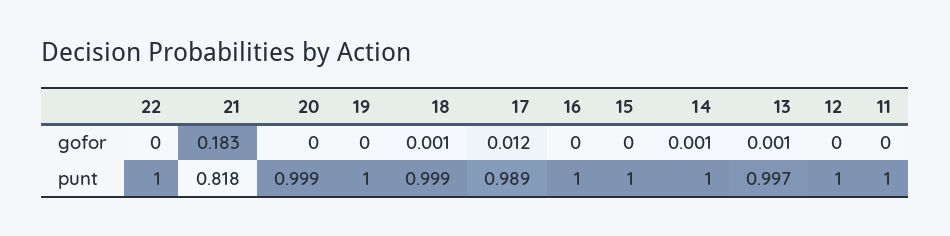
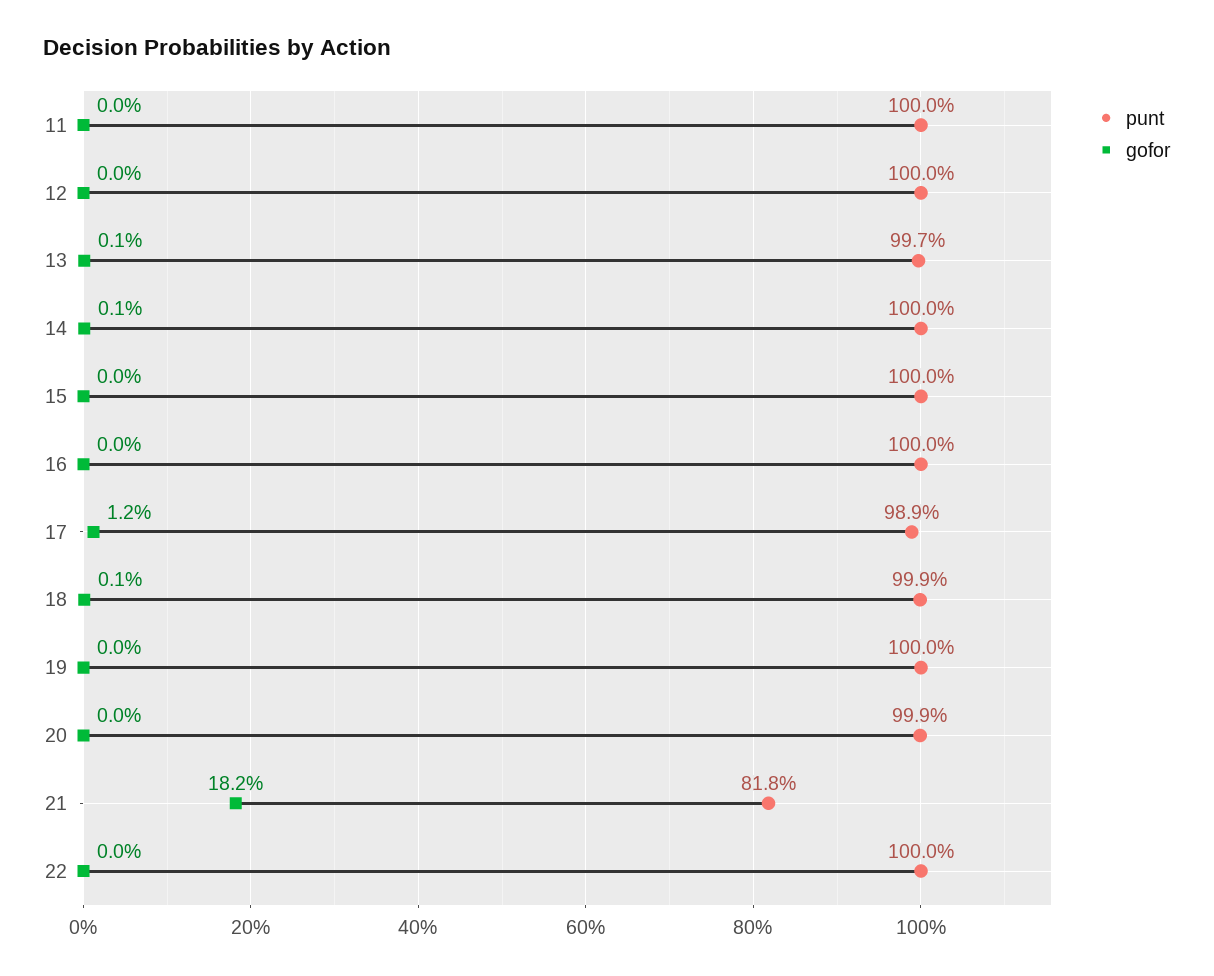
  {
    "gofor": {
      "22": 0,
-     "21": 0.183,
+     "21": 0.182,
      "20": 0,
      "19": 0,
      "18": 0.001,
      "17": 0.012,
      "16": 0,
      "15": 0,
      "14": 0.001,
      "13": 0.001,
      "12": 0,
      "11": 0
    },
    "punt": {
      "22": 1,
      "21": 0.818,
      "20": 0.999,
      "19": 1,
      "18": 0.999,
      "17": 0.989,
      "16": 1,
      "15": 1,
      "14": 1,
      "13": 0.997,
      "12": 1,
      "11": 1
    }
  }

